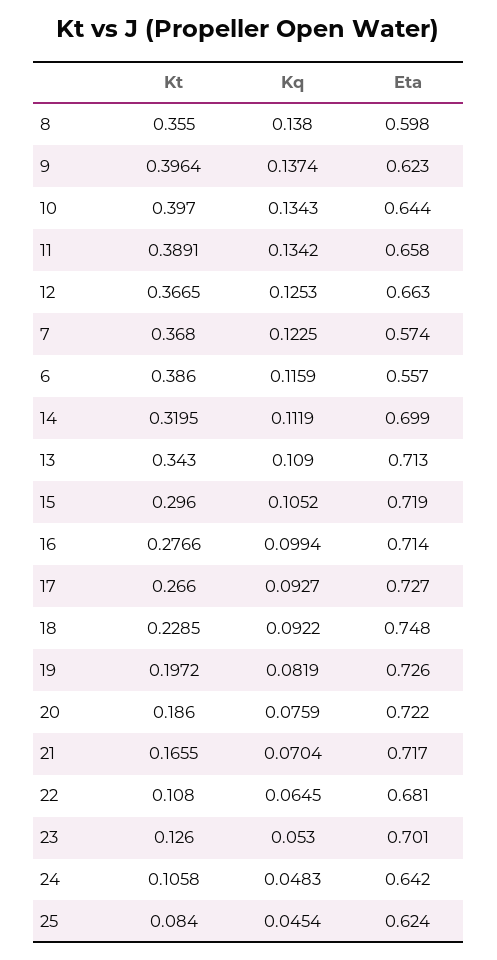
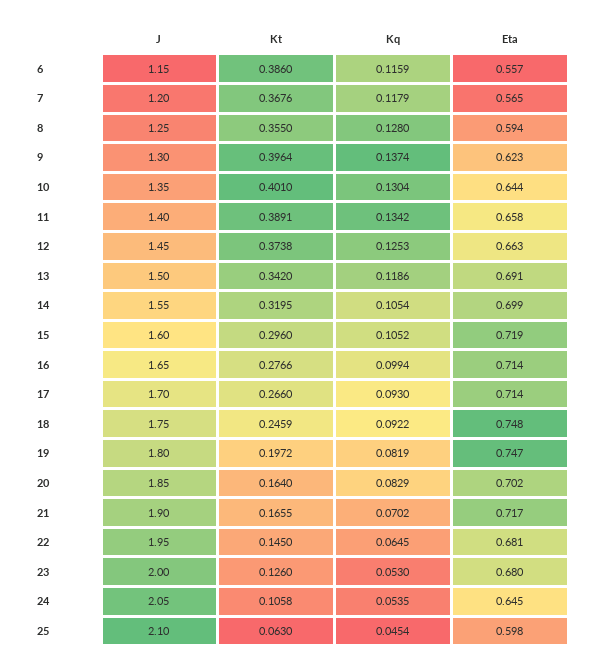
  {
    "Kt": {
      "8": 0.355,
      "9": 0.3964,
-     "10": 0.397,
+     "10": 0.401,
      "11": 0.3891,
-     "12": 0.3665,
+     "12": 0.3738,
-     "7": 0.368,
+     "7": 0.3676,
      "6": 0.386,
      "14": 0.3195,
-     "13": 0.343,
+     "13": 0.342,
      "15": 0.296,
      "16": 0.2766,
      "17": 0.266,
-     "18": 0.2285,
+     "18": 0.2459,
      "19": 0.1972,
-     "20": 0.186,
+     "20": 0.164,
      "21": 0.1655,
-     "22": 0.108,
+     "22": 0.145,
      "23": 0.126,
      "24": 0.1058,
-     "25": 0.084
+     "25": 0.063
    },
    "Kq": {
-     "8": 0.138,
+     "8": 0.128,
      "9": 0.1374,
-     "10": 0.1343,
+     "10": 0.1304,
      "11": 0.1342,
      "12": 0.1253,
-     "7": 0.1225,
+     "7": 0.1179,
      "6": 0.1159,
-     "14": 0.1119,
+     "14": 0.1054,
-     "13": 0.109,
+     "13": 0.1186,
      "15": 0.1052,
      "16": 0.0994,
-     "17": 0.0927,
+     "17": 0.093,
      "18": 0.0922,
      "19": 0.0819,
-     "20": 0.0759,
+     "20": 0.0829,
-     "21": 0.0704,
+     "21": 0.0702,
      "22": 0.0645,
      "23": 0.053,
-     "24": 0.0483,
+     "24": 0.0535,
      "25": 0.0454
    },
    "Eta": {
-     "8": 0.598,
+     "8": 0.594,
      "9": 0.623,
      "10": 0.644,
      "11": 0.658,
      "12": 0.663,
-     "7": 0.574,
+     "7": 0.565,
      "6": 0.557,
      "14": 0.699,
-     "13": 0.713,
+     "13": 0.691,
      "15": 0.719,
      "16": 0.714,
-     "17": 0.727,
+     "17": 0.714,
      "18": 0.748,
-     "19": 0.726,
+     "19": 0.747,
-     "20": 0.722,
+     "20": 0.702,
      "21": 0.717,
      "22": 0.681,
-     "23": 0.701,
+     "23": 0.68,
-     "24": 0.642,
+     "24": 0.645,
-     "25": 0.624
+     "25": 0.598
-   }
+   },
+   "J": {
+     "6": 1.15,
+     "7": 1.2,
+     "8": 1.25,
+     "9": 1.3,
+     "10": 1.35,
+     "11": 1.4,
+     "12": 1.45,
+     "13": 1.5,
+     "14": 1.55,
+     "15": 1.6,
+     "16": 1.65,
+     "17": 1.7,
+     "18": 1.75,
+     "19": 1.8,
+     "20": 1.85,
+     "21": 1.9,
+     "22": 1.95,
+     "23": 2,
+     "24": 2.05,
+     "25": 2.1
+   }
  }

